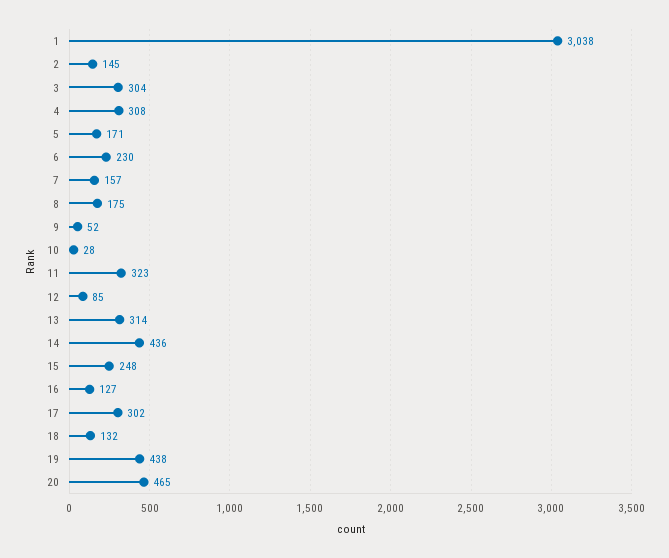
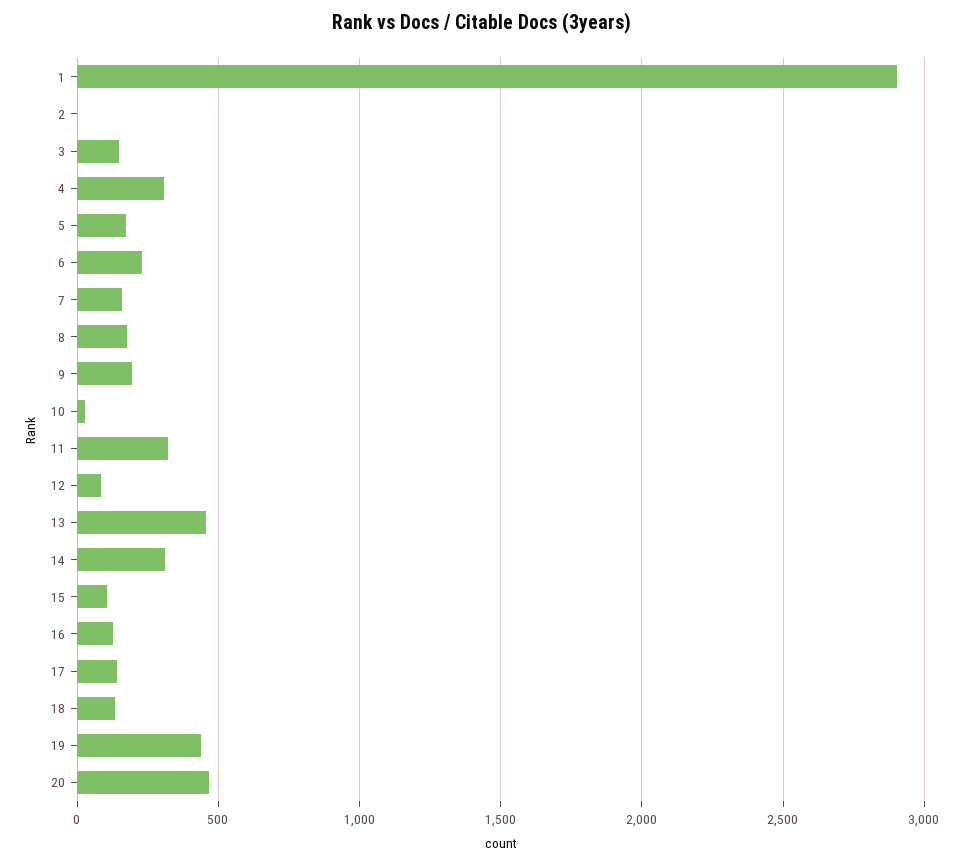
  {
-   "1": 3038,
+   "1": 2900,
-   "2": 145,
+   "2": 0,
-   "3": 304,
+   "3": 150,
    "4": 308,
    "5": 171,
    "6": 230,
    "7": 157,
    "8": 175,
-   "9": 52,
+   "9": 200,
    "10": 28,
    "11": 323,
    "12": 85,
-   "13": 314,
+   "13": 450,
-   "14": 436,
+   "14": 300,
-   "15": 248,
+   "15": 100,
    "16": 127,
-   "17": 302,
+   "17": 150,
    "18": 132,
    "19": 438,
    "20": 465
  }

